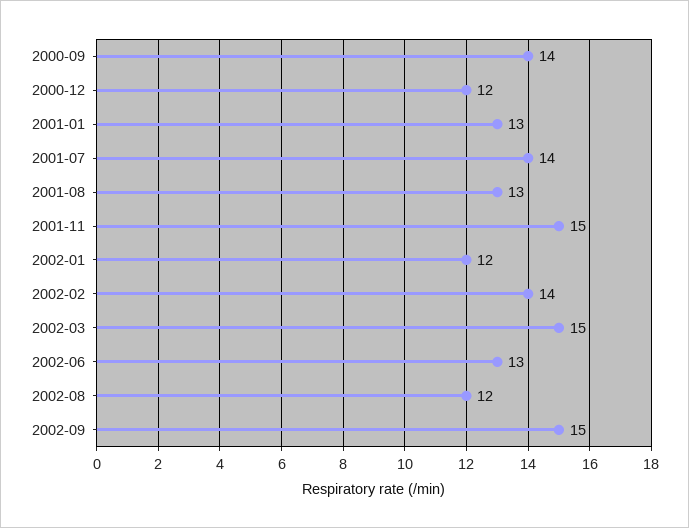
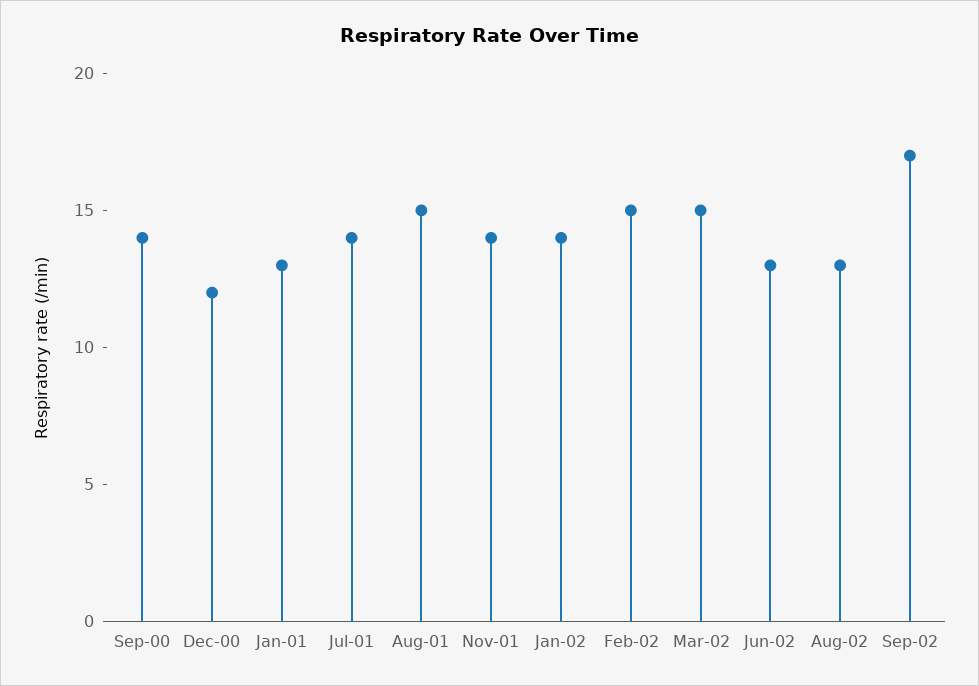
  {
    "2000-09": 14,
    "2000-12": 12,
    "2001-01": 13,
    "2001-07": 14,
-   "2001-08": 13,
+   "2001-08": 15,
-   "2001-11": 15,
+   "2001-11": 14,
-   "2002-01": 12,
+   "2002-01": 14,
-   "2002-02": 14,
+   "2002-02": 15,
    "2002-03": 15,
    "2002-06": 13,
-   "2002-08": 12,
+   "2002-08": 13,
-   "2002-09": 15
+   "2002-09": 17
  }

